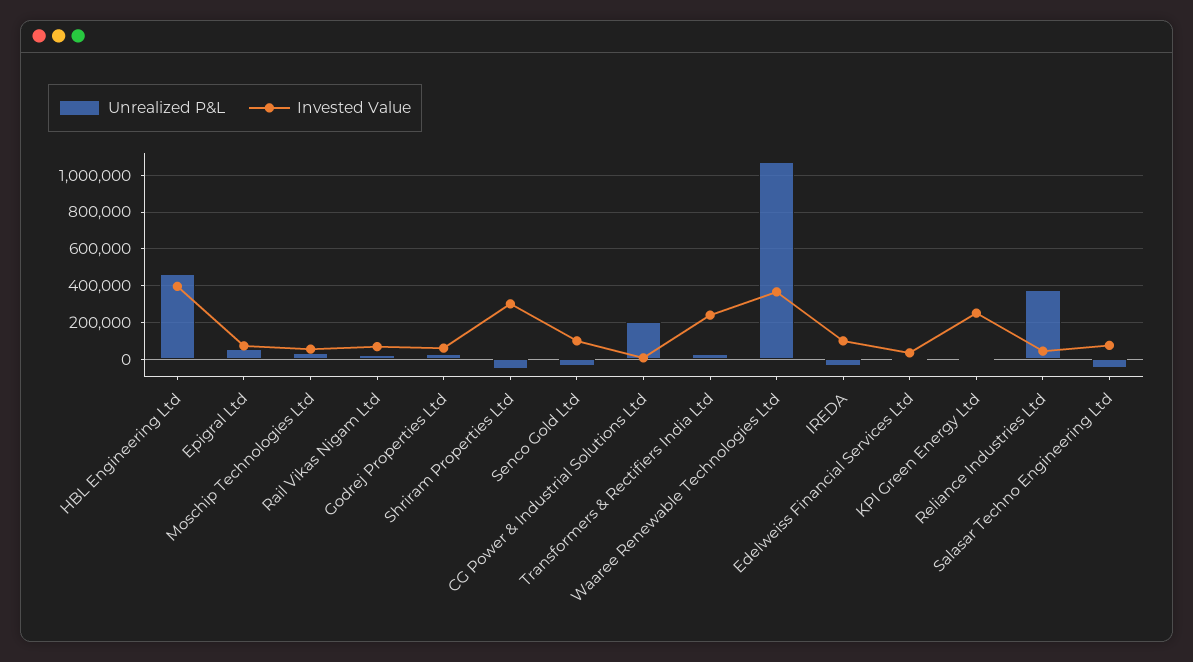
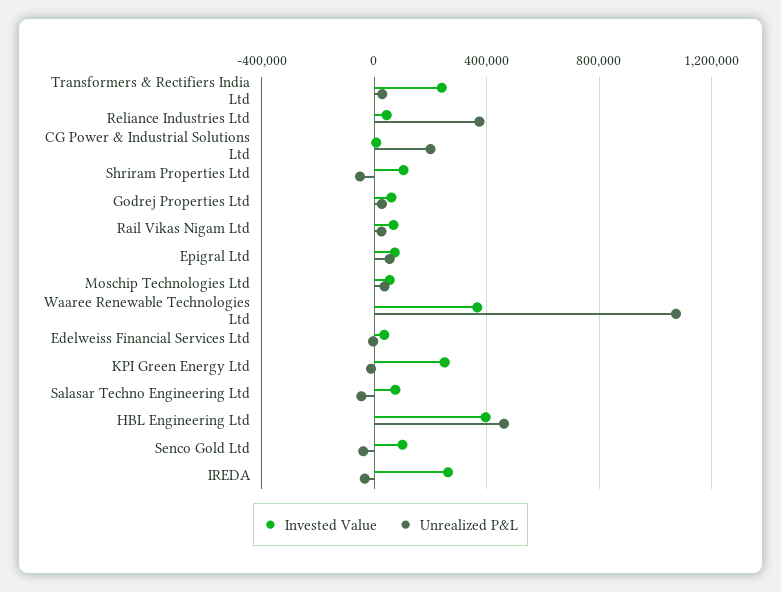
  {
    "Unrealized P&L": {
      "HBL Engineering Ltd": 450000,
      "Epigral Ltd": 50000,
      "Moschip Technologies Ltd": 50000,
      "Rail Vikas Nigam Ltd": 50000,
      "Godrej Properties Ltd": 50000,
      "Shriram Properties Ltd": -50000,
      "Senco Gold Ltd": -50000,
      "CG Power & Industrial Solutions Ltd": 200000,
      "Transformers & Rectifiers India Ltd": 50000,
      "Waaree Renewable Technologies Ltd": 1050000,
      "IREDA": -50000,
      "Edelweiss Financial Services Ltd": 0,
      "KPI Green Energy Ltd": 0,
      "Reliance Industries Ltd": 350000,
      "Salasar Techno Engineering Ltd": -50000
    },
    "Invested Value": {
      "HBL Engineering Ltd": 400000,
      "Epigral Ltd": 50000,
      "Moschip Technologies Ltd": 50000,
      "Rail Vikas Nigam Ltd": 50000,
      "Godrej Properties Ltd": 50000,
-     "Shriram Properties Ltd": 300000,
+     "Shriram Properties Ltd": 100000,
      "Senco Gold Ltd": 100000,
      "CG Power & Industrial Solutions Ltd": 0,
      "Transformers & Rectifiers India Ltd": 250000,
      "Waaree Renewable Technologies Ltd": 350000,
-     "IREDA": 100000,
+     "IREDA": 250000,
      "Edelweiss Financial Services Ltd": 50000,
      "KPI Green Energy Ltd": 250000,
      "Reliance Industries Ltd": 50000,
      "Salasar Techno Engineering Ltd": 100000
    }
  }

